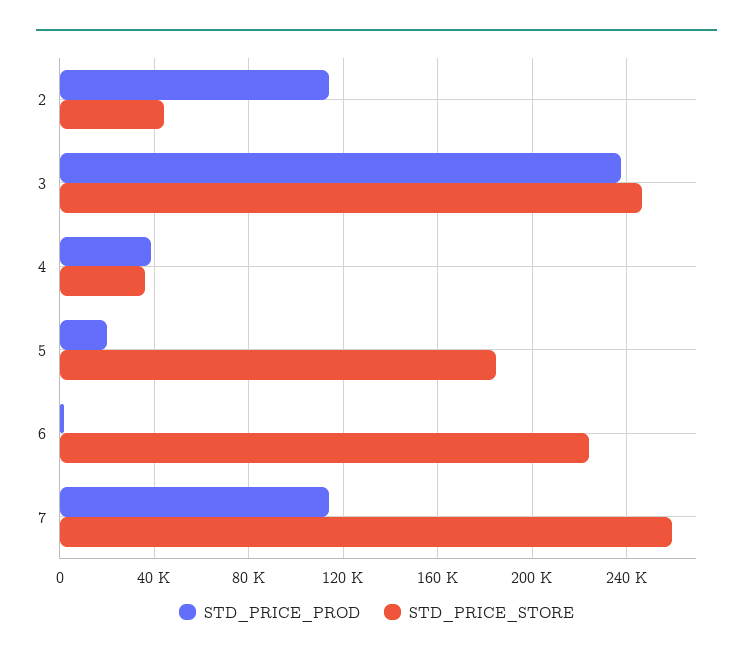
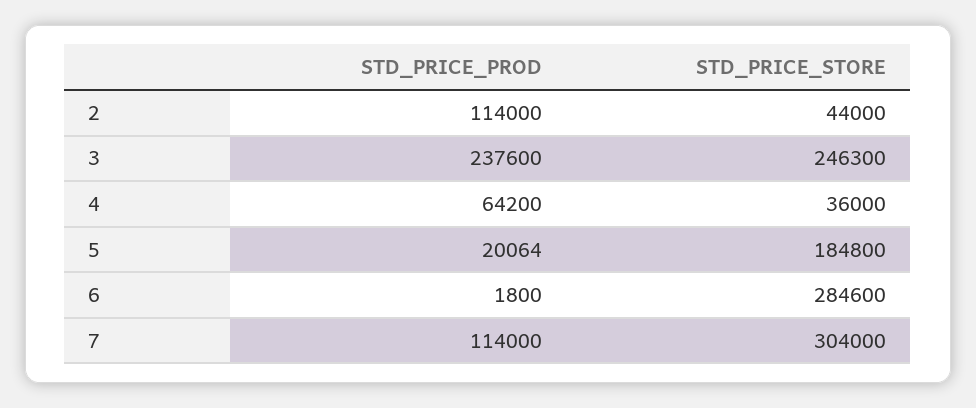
  {
    "STD_PRICE_PROD": {
      "2": 114000,
      "3": 237600,
-     "4": 40000,
+     "4": 64200,
      "5": 20064,
      "6": 1800,
      "7": 114000
    },
    "STD_PRICE_STORE": {
      "2": 44000,
      "3": 246300,
      "4": 36000,
      "5": 184800,
-     "6": 225000,
+     "6": 284600,
-     "7": 260000
+     "7": 304000
    }
  }

